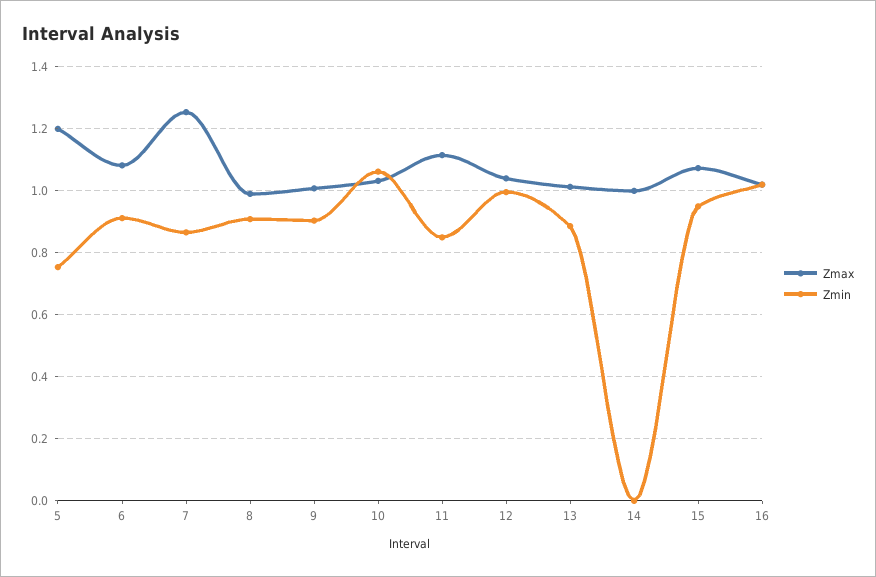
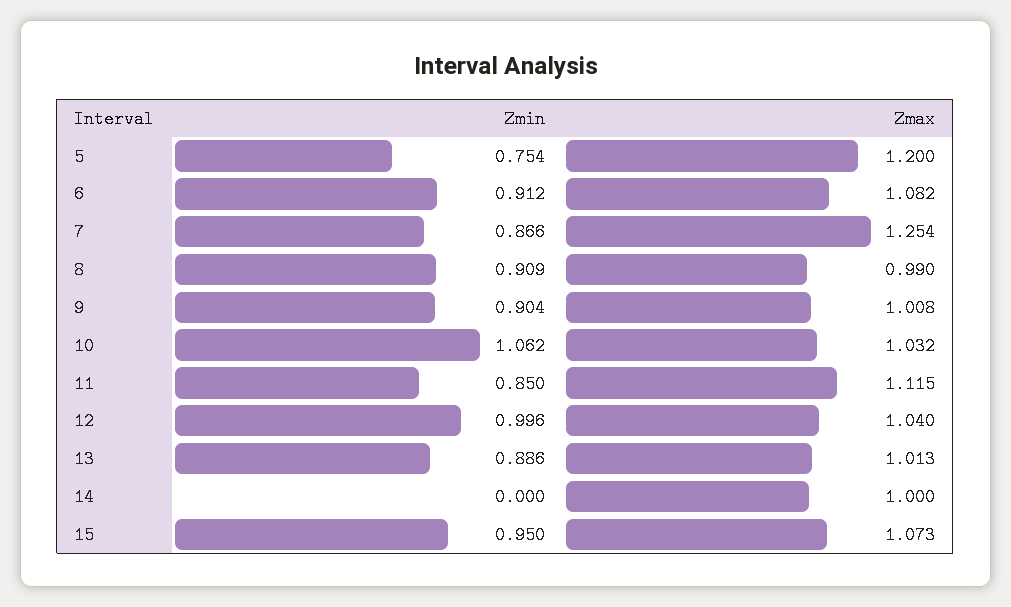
  {
    "Zmax": {
      "5": 1.2,
      "6": 1.082,
      "7": 1.254,
      "8": 0.99,
      "9": 1.008,
      "10": 1.032,
      "11": 1.115,
      "12": 1.04,
      "13": 1.013,
      "14": 1,
-     "15": 1.073,
+     "15": 1.073
-     "16": 1.02
    },
    "Zmin": {
      "5": 0.754,
      "6": 0.912,
      "7": 0.866,
      "8": 0.909,
      "9": 0.904,
      "10": 1.062,
      "11": 0.85,
      "12": 0.996,
      "13": 0.886,
      "14": 0,
-     "15": 0.95,
+     "15": 0.95
-     "16": 1.02
    }
  }

